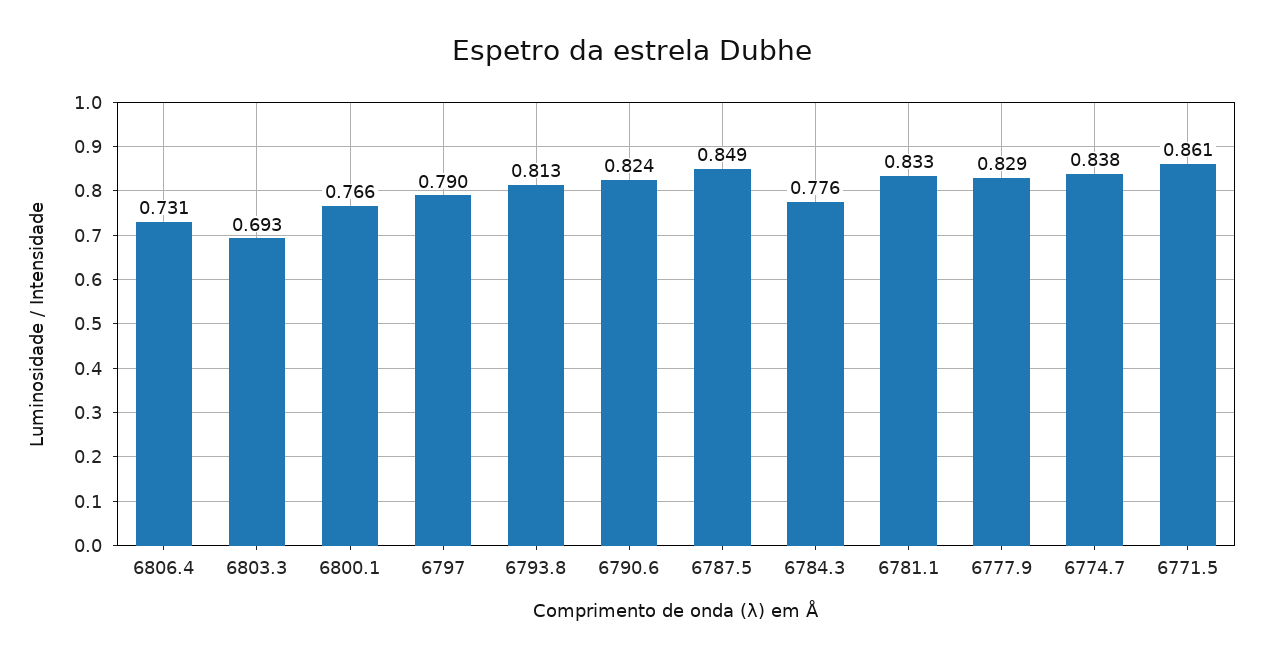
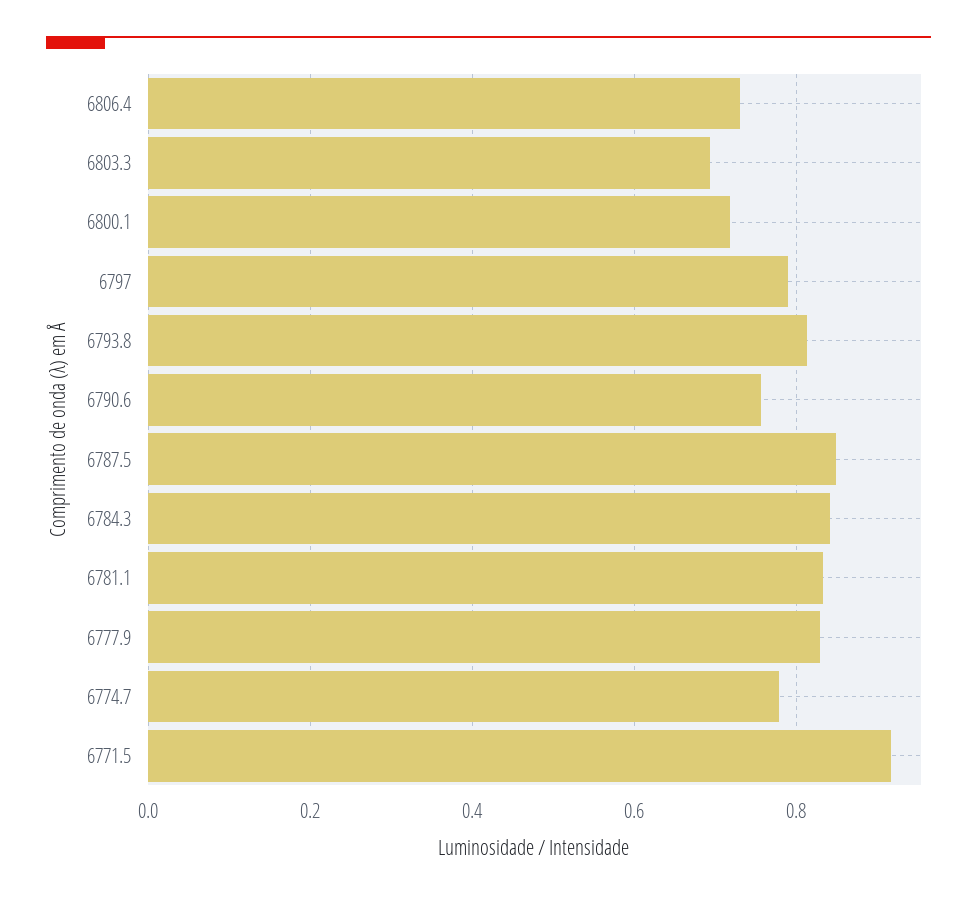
  {
    "6806.4": 0.731,
    "6803.3": 0.693,
-   "6800.1": 0.766,
+   "6800.1": 0.72,
    "6797": 0.79,
    "6793.8": 0.813,
-   "6790.6": 0.824,
+   "6790.6": 0.76,
    "6787.5": 0.849,
-   "6784.3": 0.776,
+   "6784.3": 0.84,
    "6781.1": 0.833,
    "6777.9": 0.829,
-   "6774.7": 0.838,
+   "6774.7": 0.78,
-   "6771.5": 0.861
+   "6771.5": 0.92
  }

